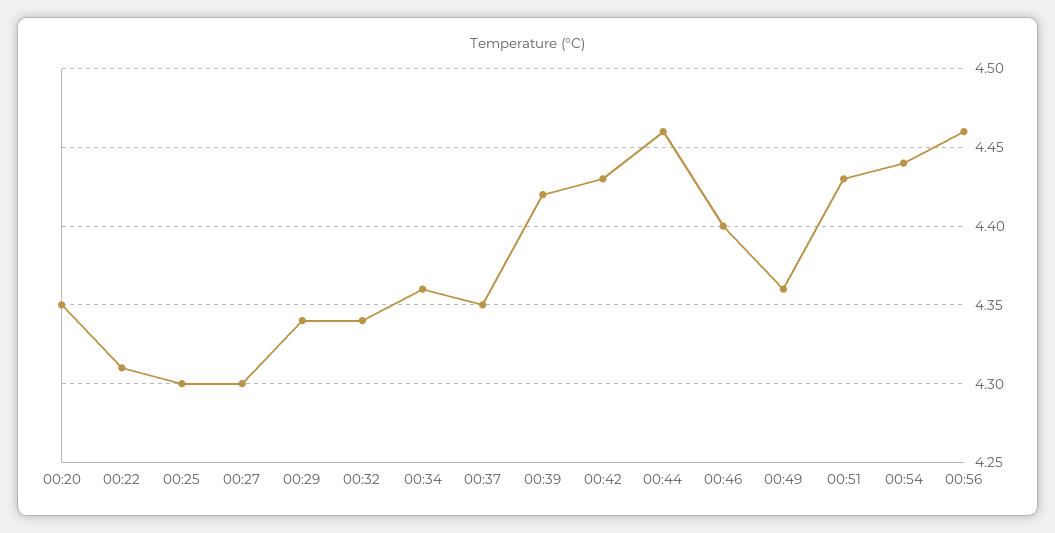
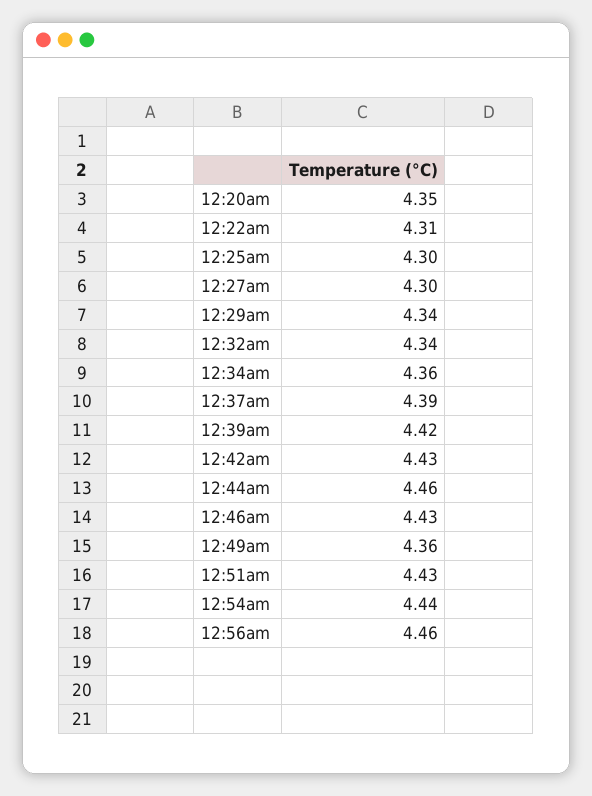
  {
    "00:20": 4.35,
    "00:22": 4.31,
    "00:25": 4.3,
    "00:27": 4.3,
    "00:29": 4.34,
    "00:32": 4.34,
    "00:34": 4.36,
-   "00:37": 4.35,
+   "00:37": 4.39,
    "00:39": 4.42,
    "00:42": 4.43,
    "00:44": 4.46,
-   "00:46": 4.4,
+   "00:46": 4.43,
    "00:49": 4.36,
    "00:51": 4.43,
    "00:54": 4.44,
    "00:56": 4.46
  }

